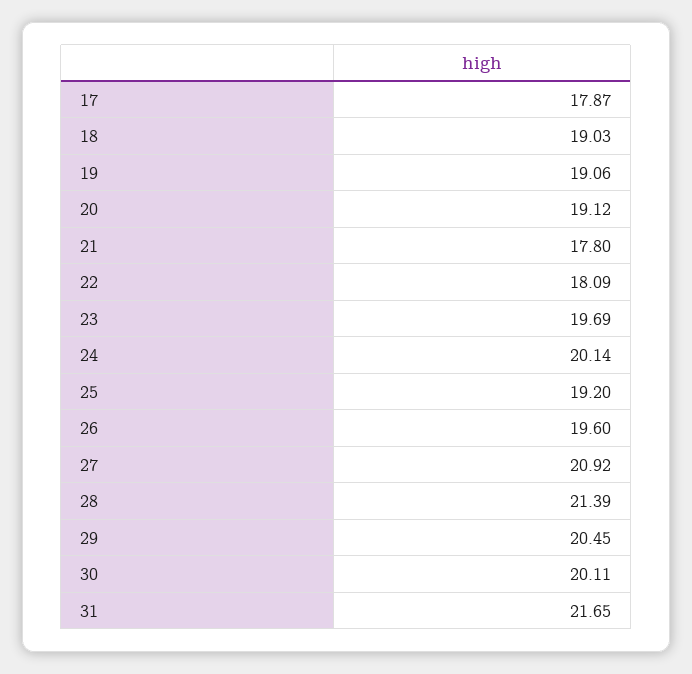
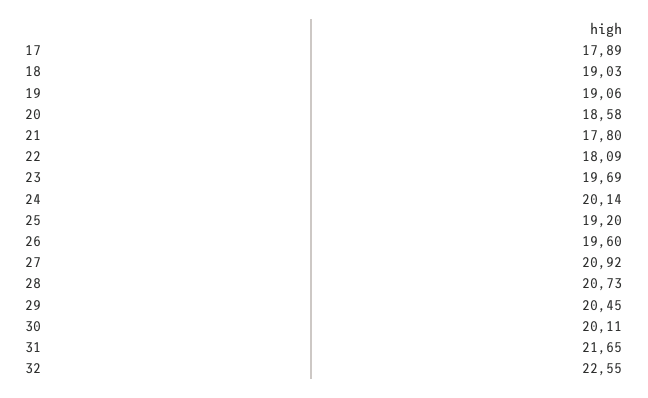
  {
-   "17": 17.87,
+   "17": 17.89,
    "18": 19.03,
    "19": 19.06,
-   "20": 19.12,
+   "20": 18.58,
    "21": 17.8,
    "22": 18.09,
    "23": 19.69,
    "24": 20.14,
    "25": 19.2,
    "26": 19.6,
    "27": 20.92,
-   "28": 21.39,
+   "28": 20.73,
    "29": 20.45,
    "30": 20.11,
-   "31": 21.65
+   "31": 21.65,
+   "32": 22.55
  }

